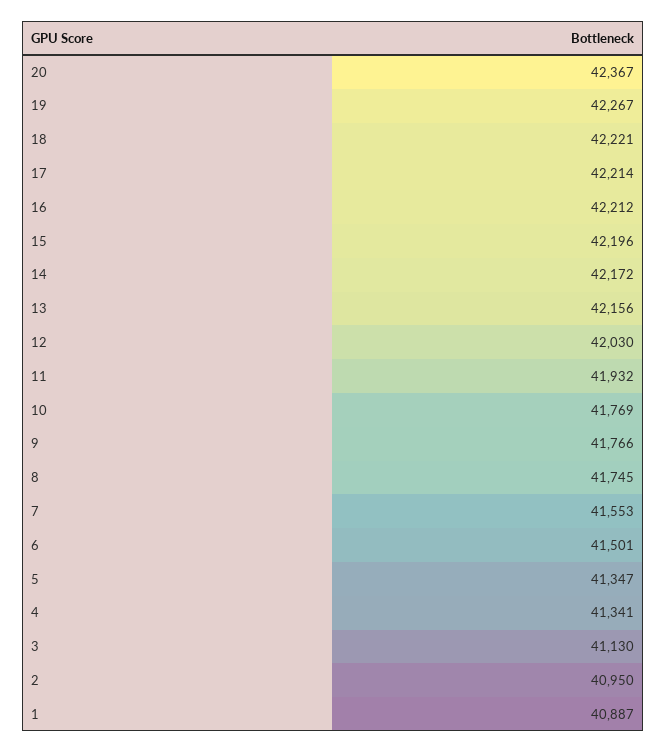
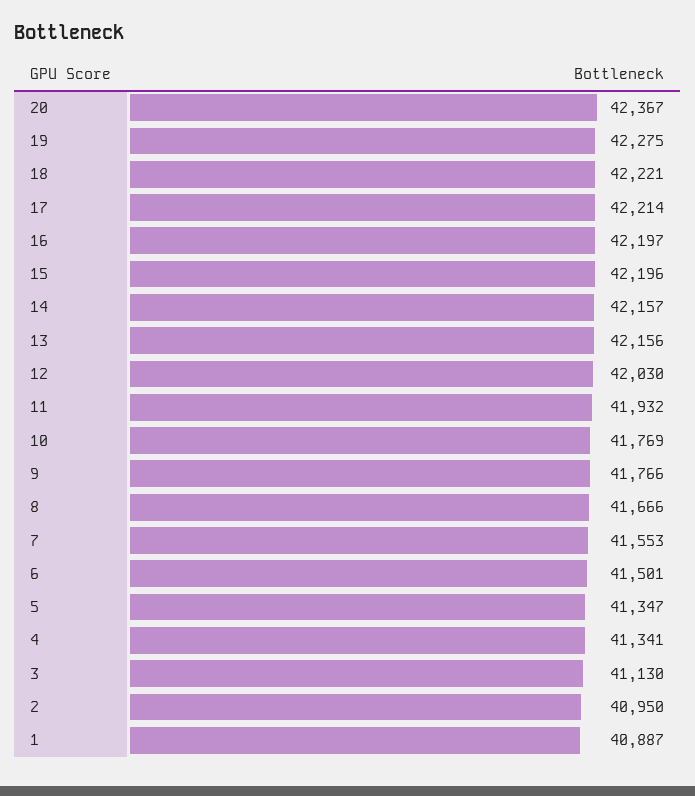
  {
    "20": 42367,
-   "19": 42267,
+   "19": 42275,
    "18": 42221,
    "17": 42214,
-   "16": 42212,
+   "16": 42197,
    "15": 42196,
-   "14": 42172,
+   "14": 42157,
    "13": 42156,
    "12": 42030,
    "11": 41932,
    "10": 41769,
    "9": 41766,
-   "8": 41745,
+   "8": 41666,
    "7": 41553,
    "6": 41501,
    "5": 41347,
    "4": 41341,
    "3": 41130,
    "2": 40950,
    "1": 40887
  }

